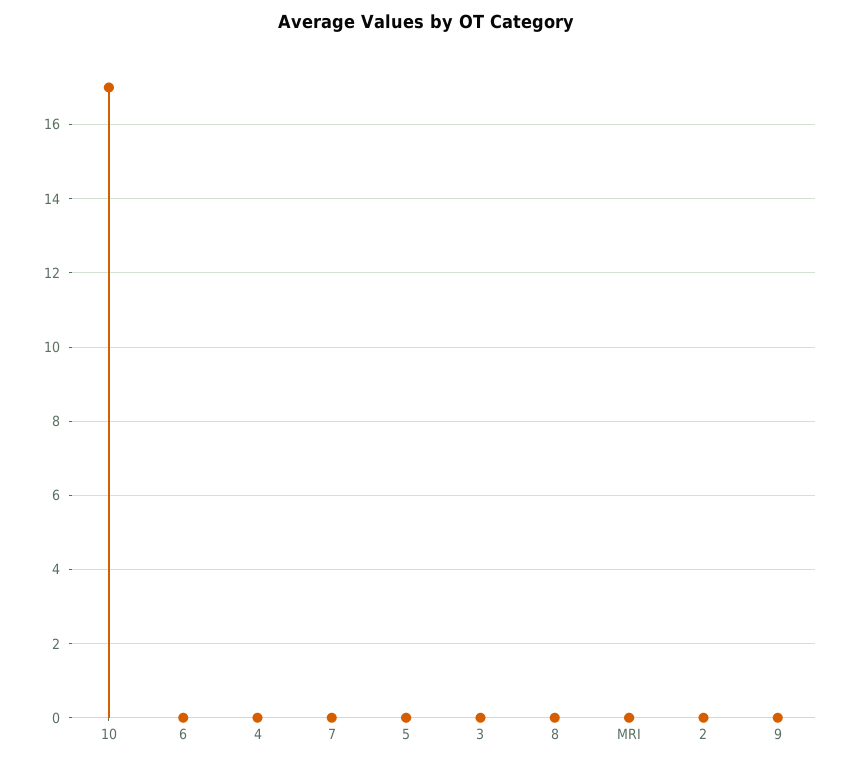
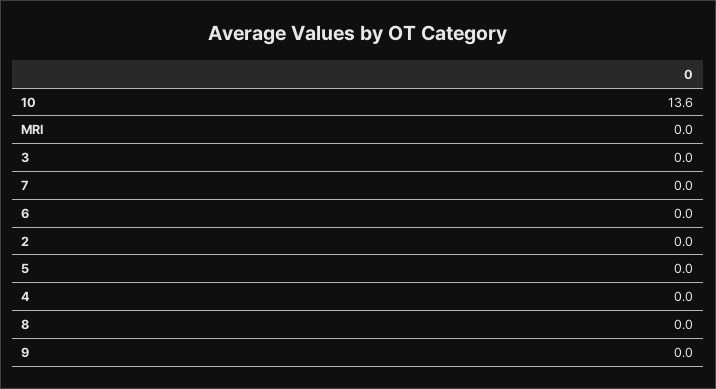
  {
-   "10": 17,
+   "10": 13.6,
    "6": 0,
    "4": 0,
    "7": 0,
    "5": 0,
    "3": 0,
    "8": 0,
    "MRI": 0,
    "2": 0,
    "9": 0
  }

